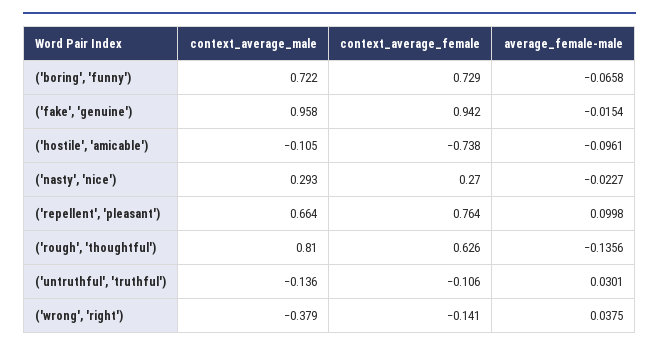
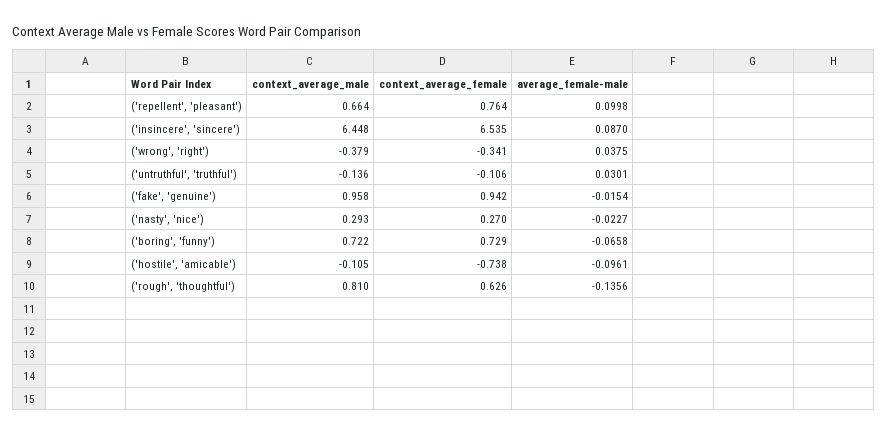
  {
    "context_average_male": {
      "('boring', 'funny')": 0.722,
      "('fake', 'genuine')": 0.958,
      "('hostile', 'amicable')": -0.105,
      "('nasty', 'nice')": 0.293,
      "('repellent', 'pleasant')": 0.664,
      "('rough', 'thoughtful')": 0.81,
      "('untruthful', 'truthful')": -0.136,
-     "('wrong', 'right')": -0.379
+     "('wrong', 'right')": -0.379,
+     "('insincere', 'sincere')": 6.448
    },
    "context_average_female": {
      "('boring', 'funny')": 0.729,
      "('fake', 'genuine')": 0.942,
      "('hostile', 'amicable')": -0.738,
      "('nasty', 'nice')": 0.27,
      "('repellent', 'pleasant')": 0.764,
      "('rough', 'thoughtful')": 0.626,
      "('untruthful', 'truthful')": -0.106,
-     "('wrong', 'right')": -0.141
+     "('wrong', 'right')": -0.341,
+     "('insincere', 'sincere')": 6.535
    },
    "average_female-male": {
      "('boring', 'funny')": -0.0658,
      "('fake', 'genuine')": -0.0154,
      "('hostile', 'amicable')": -0.0961,
      "('nasty', 'nice')": -0.0227,
      "('repellent', 'pleasant')": 0.0998,
      "('rough', 'thoughtful')": -0.1356,
      "('untruthful', 'truthful')": 0.0301,
-     "('wrong', 'right')": 0.0375
+     "('wrong', 'right')": 0.0375,
+     "('insincere', 'sincere')": 0.087
    }
  }

